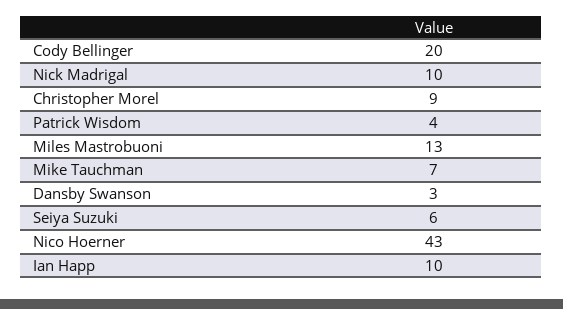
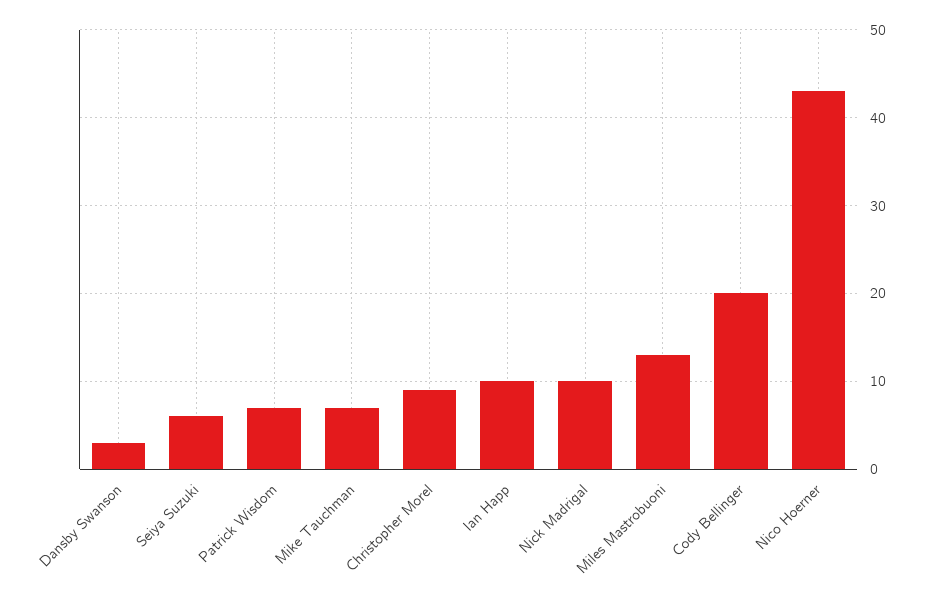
  {
    "Cody Bellinger": 20,
    "Nick Madrigal": 10,
    "Christopher Morel": 9,
-   "Patrick Wisdom": 4,
+   "Patrick Wisdom": 7,
    "Miles Mastrobuoni": 13,
    "Mike Tauchman": 7,
    "Dansby Swanson": 3,
    "Seiya Suzuki": 6,
    "Nico Hoerner": 43,
    "Ian Happ": 10
  }

